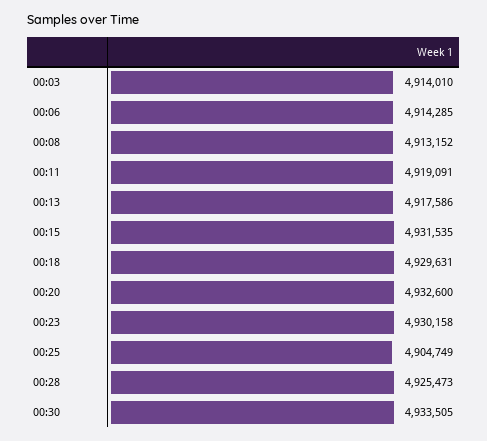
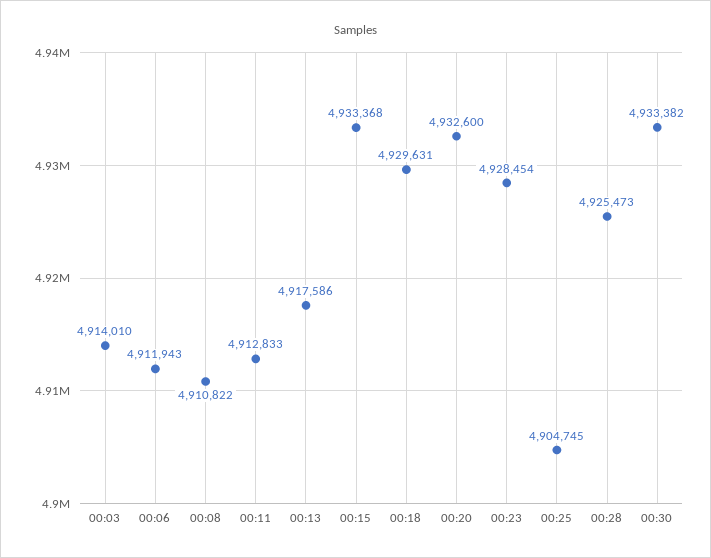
  {
    "00:03": 4914010,
-   "00:06": 4914285,
+   "00:06": 4911943,
-   "00:08": 4913152,
+   "00:08": 4910822,
-   "00:11": 4919091,
+   "00:11": 4912833,
    "00:13": 4917586,
-   "00:15": 4931535,
+   "00:15": 4933368,
    "00:18": 4929631,
    "00:20": 4932600,
-   "00:23": 4930158,
+   "00:23": 4928454,
-   "00:25": 4904749,
+   "00:25": 4904745,
    "00:28": 4925473,
-   "00:30": 4933505
+   "00:30": 4933382
  }

